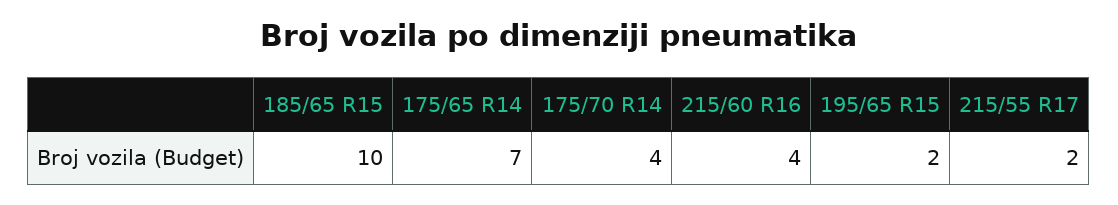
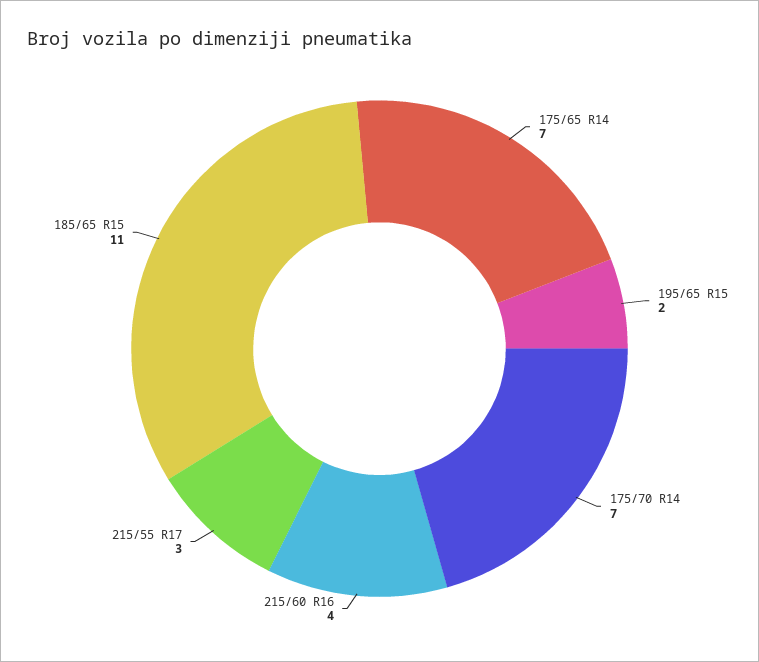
  {
-   "185/65 R15": 10,
+   "185/65 R15": 11,
    "175/65 R14": 7,
-   "175/70 R14": 4,
+   "175/70 R14": 7,
    "215/60 R16": 4,
    "195/65 R15": 2,
-   "215/55 R17": 2
+   "215/55 R17": 3
  }

